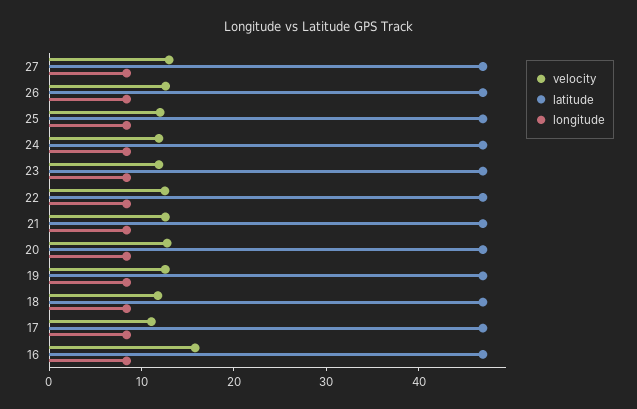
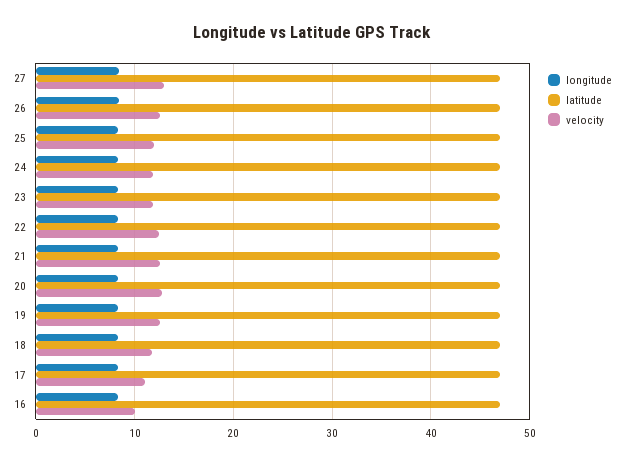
  {
    "velocity": {
      "27": 13,
      "26": 13,
      "25": 12,
      "24": 12,
      "23": 12,
      "22": 13,
      "21": 13,
      "20": 13,
      "19": 13,
      "18": 12,
      "17": 11,
-     "16": 16
+     "16": 10
    },
    "latitude": {
      "27": 47,
      "26": 47,
      "25": 47,
      "24": 47,
      "23": 47,
      "22": 47,
      "21": 47,
      "20": 47,
      "19": 47,
      "18": 47,
      "17": 47,
      "16": 47
    },
    "longitude": {
      "27": 8,
      "26": 8,
      "25": 8,
      "24": 8,
      "23": 8,
      "22": 8,
      "21": 8,
      "20": 8,
      "19": 8,
      "18": 8,
      "17": 8,
      "16": 8
    }
  }

